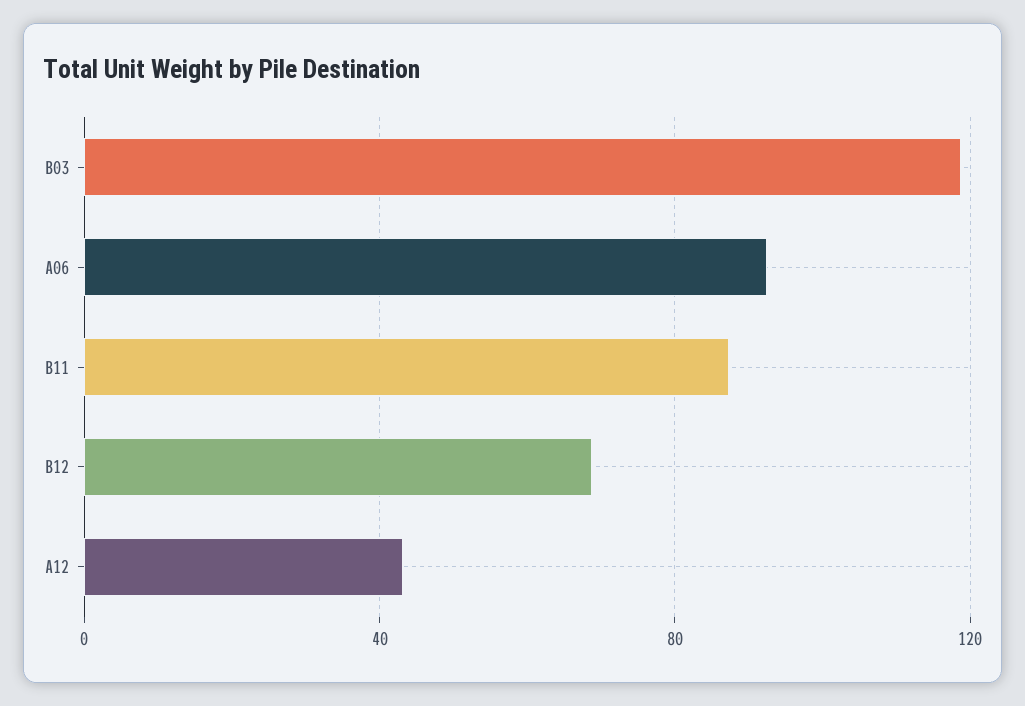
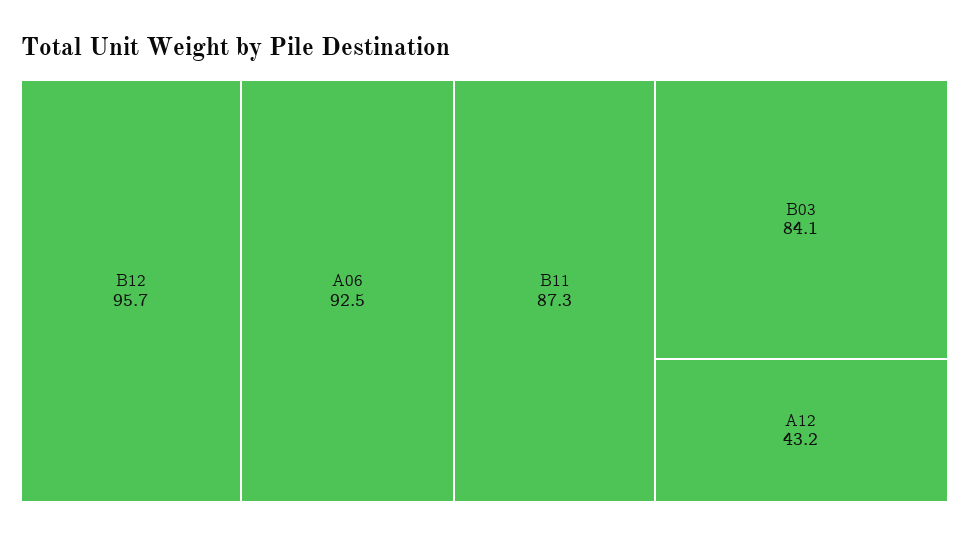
  {
-   "B03": 120,
+   "B03": 84.1,
    "A06": 92.5,
    "B11": 87.3,
-   "B12": 70,
+   "B12": 95.7,
    "A12": 43.2
  }

